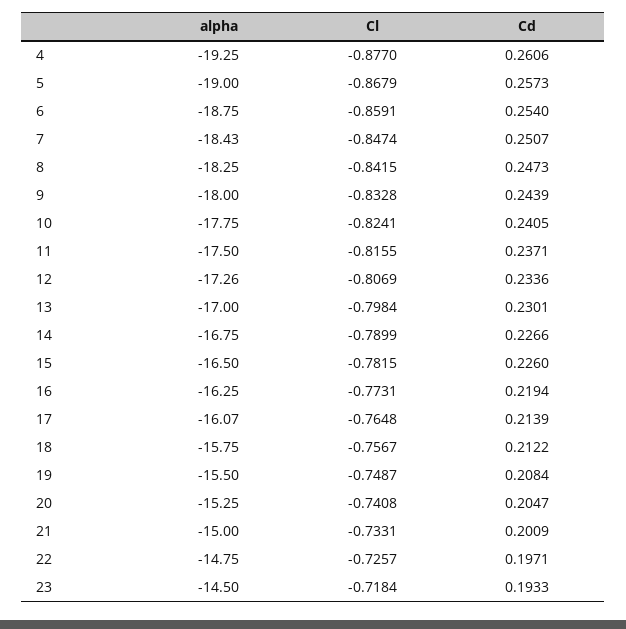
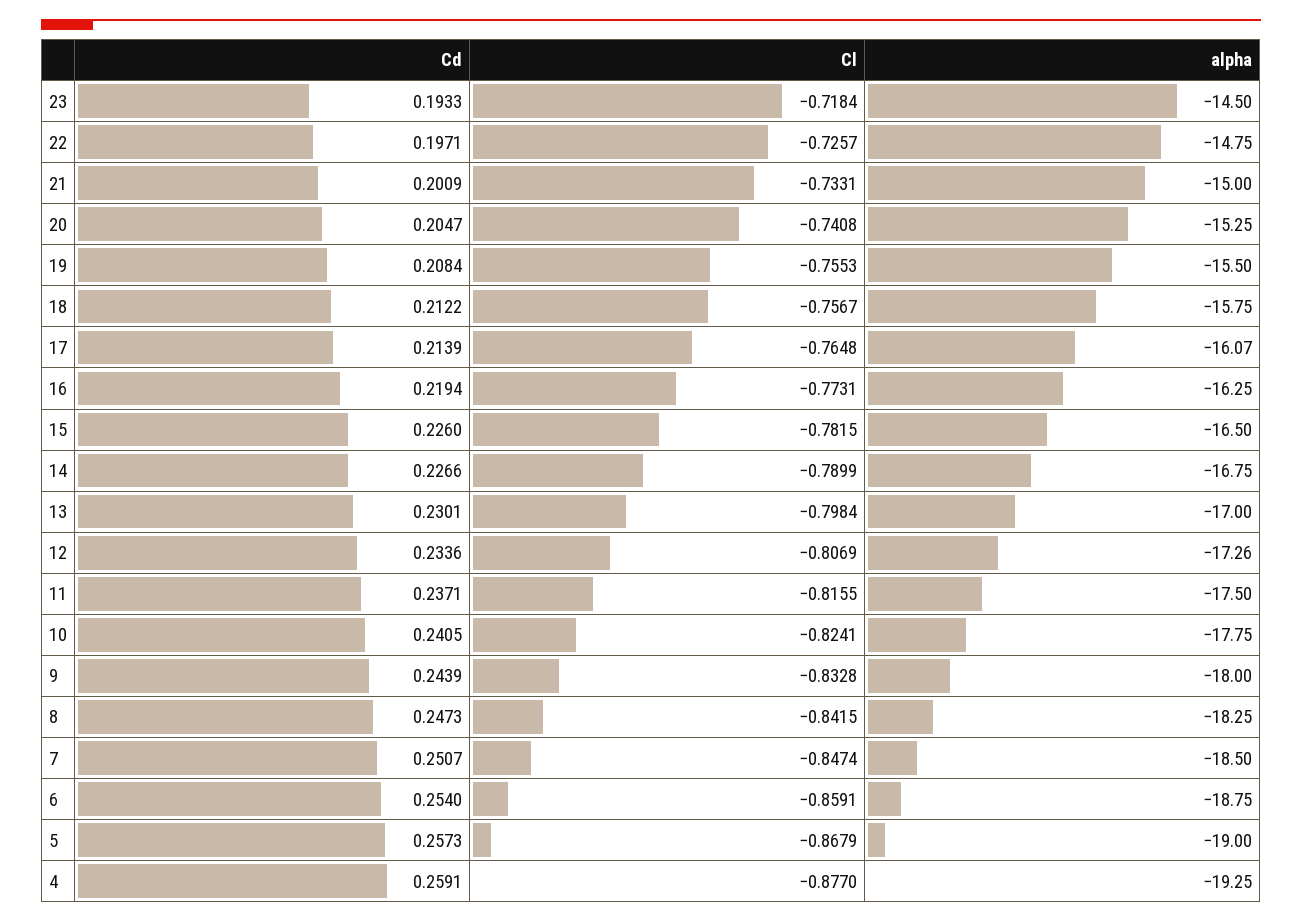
  {
    "alpha": {
      "4": -19.25,
      "5": -19,
      "6": -18.75,
-     "7": -18.43,
+     "7": -18.5,
      "8": -18.25,
      "9": -18,
      "10": -17.75,
      "11": -17.5,
      "12": -17.26,
      "13": -17,
      "14": -16.75,
      "15": -16.5,
      "16": -16.25,
      "17": -16.07,
      "18": -15.75,
      "19": -15.5,
      "20": -15.25,
      "21": -15,
      "22": -14.75,
      "23": -14.5
    },
    "Cl": {
      "4": -0.877,
      "5": -0.8679,
      "6": -0.8591,
      "7": -0.8474,
      "8": -0.8415,
      "9": -0.8328,
      "10": -0.8241,
      "11": -0.8155,
      "12": -0.8069,
      "13": -0.7984,
      "14": -0.7899,
      "15": -0.7815,
      "16": -0.7731,
      "17": -0.7648,
      "18": -0.7567,
-     "19": -0.7487,
+     "19": -0.7553,
      "20": -0.7408,
      "21": -0.7331,
      "22": -0.7257,
      "23": -0.7184
    },
    "Cd": {
-     "4": 0.2606,
+     "4": 0.2591,
      "5": 0.2573,
      "6": 0.254,
      "7": 0.2507,
      "8": 0.2473,
      "9": 0.2439,
      "10": 0.2405,
      "11": 0.2371,
      "12": 0.2336,
      "13": 0.2301,
      "14": 0.2266,
      "15": 0.226,
      "16": 0.2194,
      "17": 0.2139,
      "18": 0.2122,
      "19": 0.2084,
      "20": 0.2047,
      "21": 0.2009,
      "22": 0.1971,
      "23": 0.1933
    }
  }

